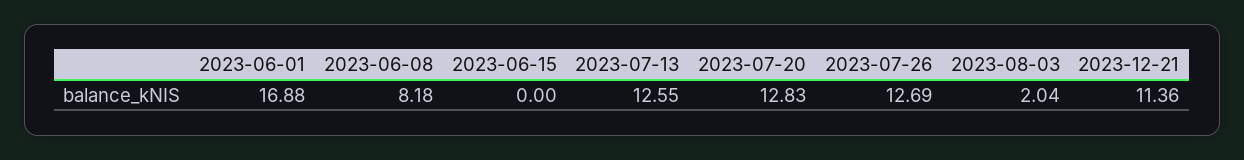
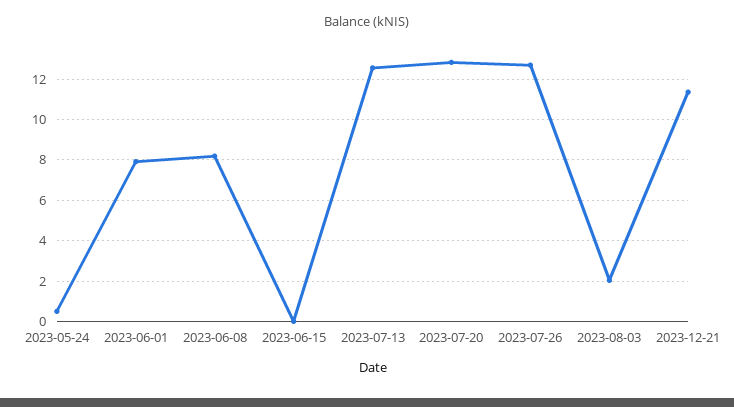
  {
-   "2023-06-01": 16.88,
+   "2023-06-01": 8,
    "2023-06-08": 8.18,
    "2023-06-15": 0,
    "2023-07-13": 12.55,
    "2023-07-20": 12.83,
    "2023-07-26": 12.69,
    "2023-08-03": 2.04,
-   "2023-12-21": 11.36
+   "2023-12-21": 11.36,
+   "2023-05-24": 0.5
  }

